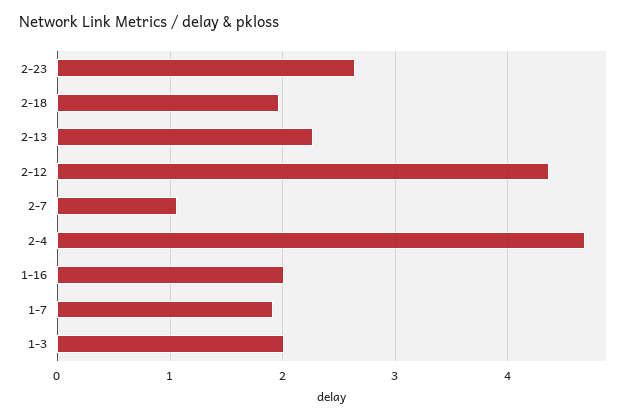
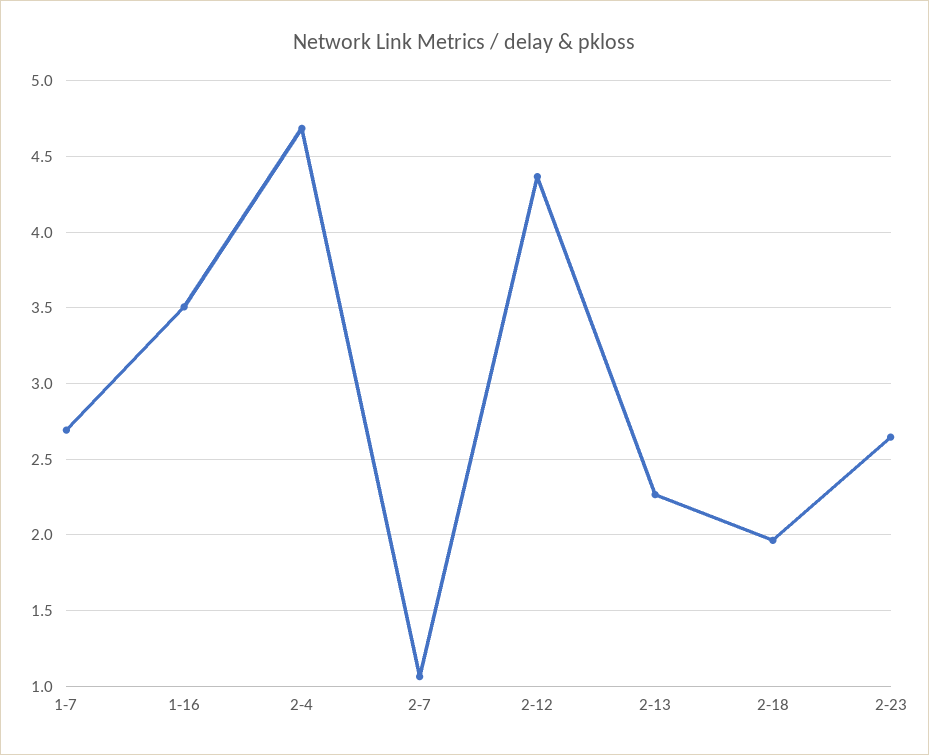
  {
    "2-23": 2.65,
    "2-18": 1.95,
    "2-13": 2.25,
    "2-12": 4.35,
    "2-7": 1.05,
    "2-4": 4.7,
-   "1-16": 2,
+   "1-16": 3.5,
-   "1-7": 1.9,
+   "1-7": 2.7
-   "1-3": 2
  }

